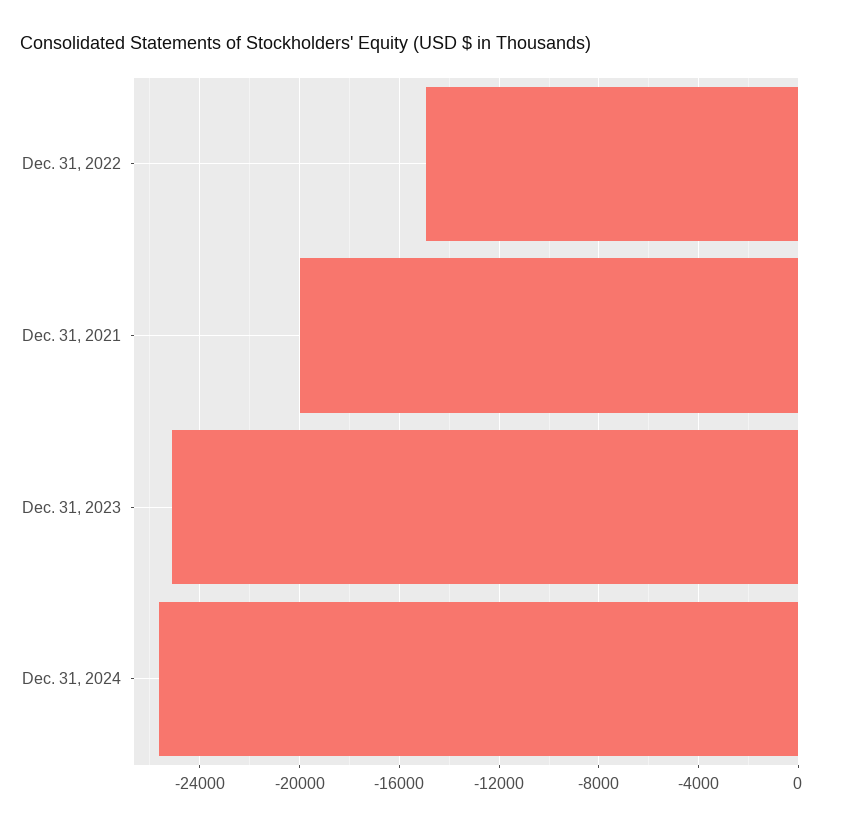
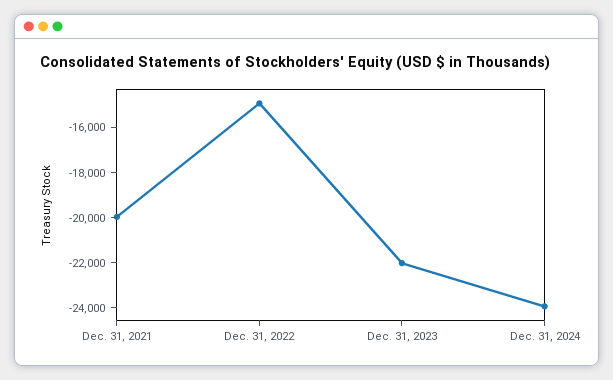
  {
    "Dec. 31, 2022": -15000,
    "Dec. 31, 2021": -20000,
-   "Dec. 31, 2023": -25000,
+   "Dec. 31, 2023": -22000,
-   "Dec. 31, 2024": -25500
+   "Dec. 31, 2024": -24000
  }

